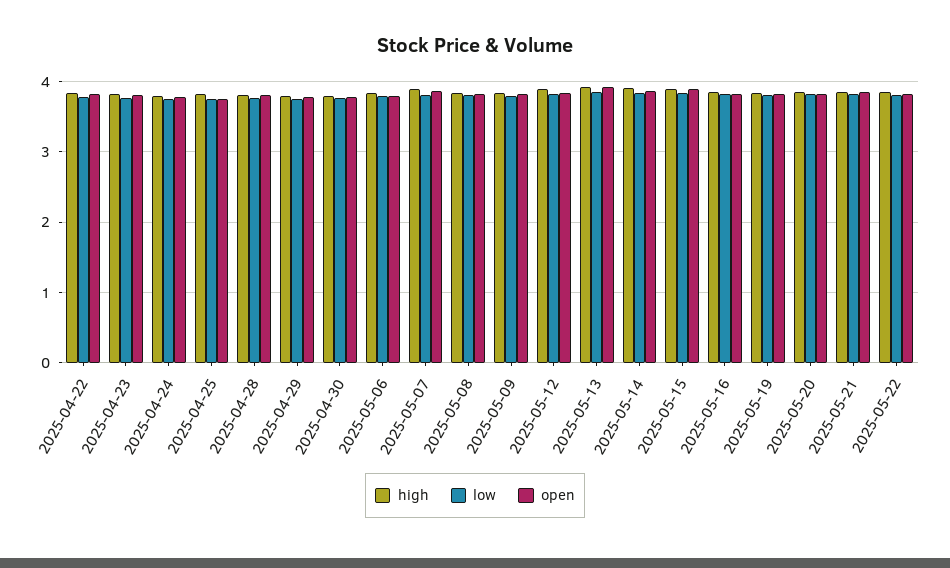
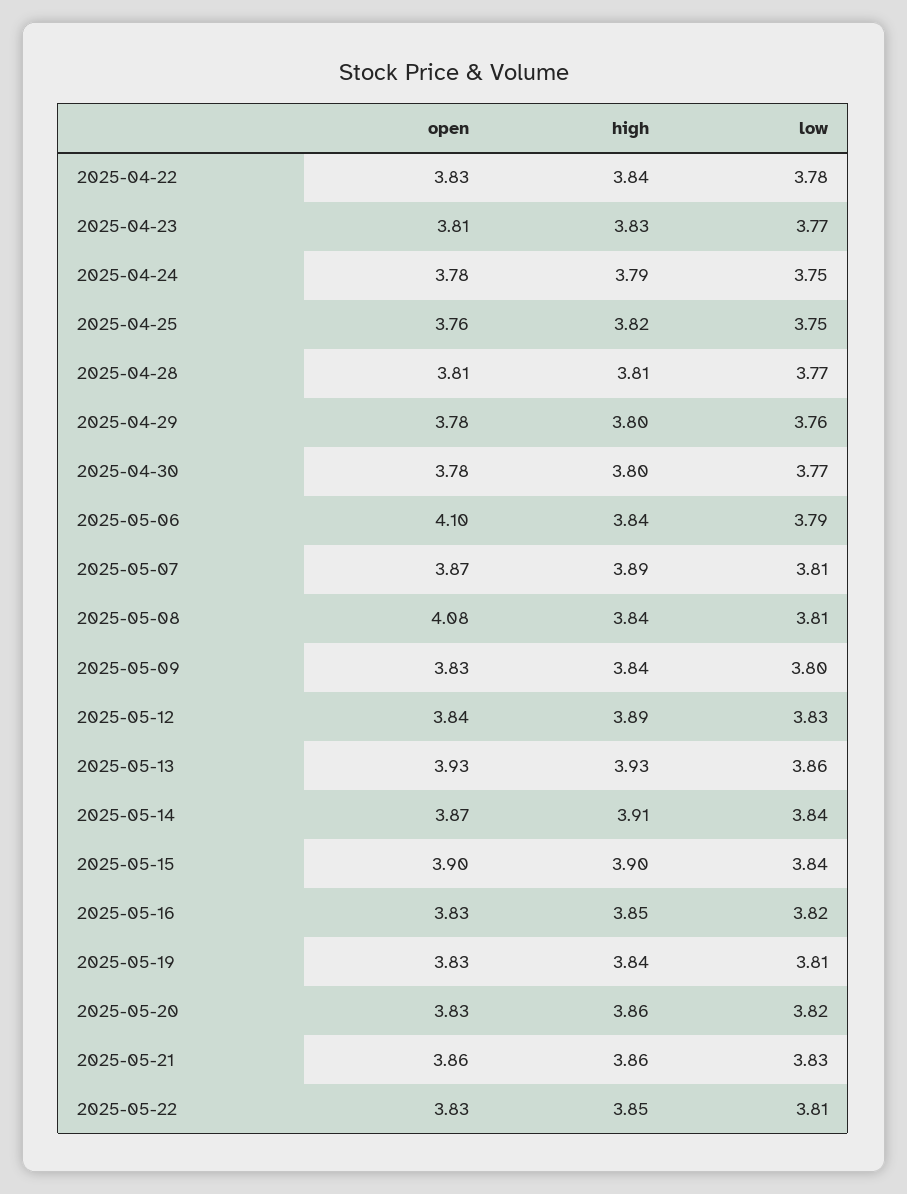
  {
    "high": {
      "2025-04-22": 3.84,
      "2025-04-23": 3.83,
      "2025-04-24": 3.79,
      "2025-04-25": 3.82,
      "2025-04-28": 3.81,
      "2025-04-29": 3.8,
      "2025-04-30": 3.8,
      "2025-05-06": 3.84,
      "2025-05-07": 3.89,
      "2025-05-08": 3.84,
      "2025-05-09": 3.84,
      "2025-05-12": 3.89,
      "2025-05-13": 3.93,
      "2025-05-14": 3.91,
      "2025-05-15": 3.9,
      "2025-05-16": 3.85,
      "2025-05-19": 3.84,
      "2025-05-20": 3.86,
      "2025-05-21": 3.86,
      "2025-05-22": 3.85
    },
    "low": {
      "2025-04-22": 3.78,
      "2025-04-23": 3.77,
      "2025-04-24": 3.75,
      "2025-04-25": 3.75,
      "2025-04-28": 3.77,
      "2025-04-29": 3.76,
      "2025-04-30": 3.77,
      "2025-05-06": 3.79,
      "2025-05-07": 3.81,
      "2025-05-08": 3.81,
      "2025-05-09": 3.8,
      "2025-05-12": 3.83,
      "2025-05-13": 3.86,
      "2025-05-14": 3.84,
      "2025-05-15": 3.84,
      "2025-05-16": 3.82,
      "2025-05-19": 3.81,
      "2025-05-20": 3.82,
      "2025-05-21": 3.83,
      "2025-05-22": 3.81
    },
    "open": {
      "2025-04-22": 3.83,
      "2025-04-23": 3.81,
      "2025-04-24": 3.78,
      "2025-04-25": 3.76,
      "2025-04-28": 3.81,
      "2025-04-29": 3.78,
      "2025-04-30": 3.78,
-     "2025-05-06": 3.8,
+     "2025-05-06": 4.1,
      "2025-05-07": 3.87,
-     "2025-05-08": 3.8,
+     "2025-05-08": 4.08,
      "2025-05-09": 3.83,
      "2025-05-12": 3.84,
      "2025-05-13": 3.93,
      "2025-05-14": 3.87,
      "2025-05-15": 3.9,
      "2025-05-16": 3.83,
      "2025-05-19": 3.83,
      "2025-05-20": 3.83,
      "2025-05-21": 3.86,
      "2025-05-22": 3.83
    }
  }

